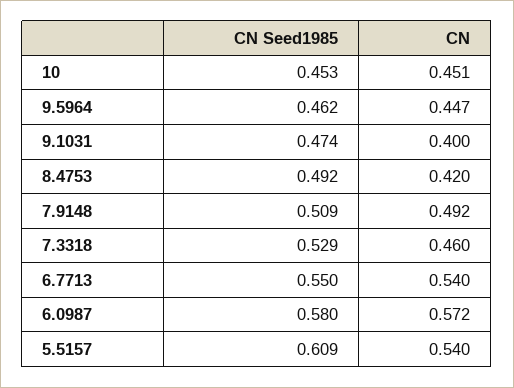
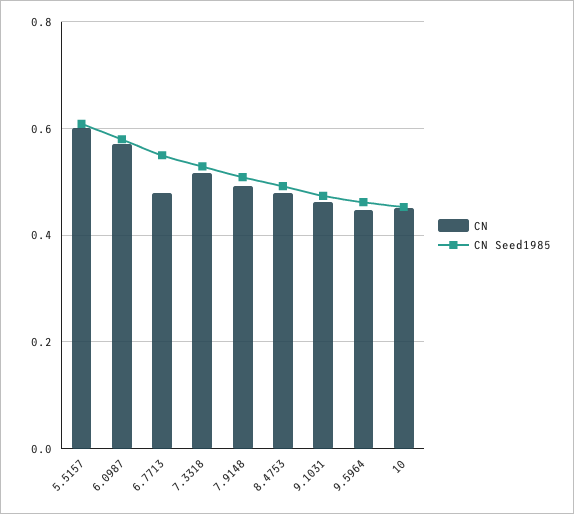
  {
    "CN Seed1985": {
      "10": 0.453,
      "9.5964": 0.462,
      "9.1031": 0.474,
      "8.4753": 0.492,
      "7.9148": 0.509,
      "7.3318": 0.529,
      "6.7713": 0.55,
      "6.0987": 0.58,
      "5.5157": 0.609
    },
    "CN": {
      "10": 0.451,
      "9.5964": 0.447,
-     "9.1031": 0.4,
+     "9.1031": 0.46,
-     "8.4753": 0.42,
+     "8.4753": 0.48,
      "7.9148": 0.492,
-     "7.3318": 0.46,
+     "7.3318": 0.52,
-     "6.7713": 0.54,
+     "6.7713": 0.48,
      "6.0987": 0.572,
-     "5.5157": 0.54
+     "5.5157": 0.6
    }
  }

